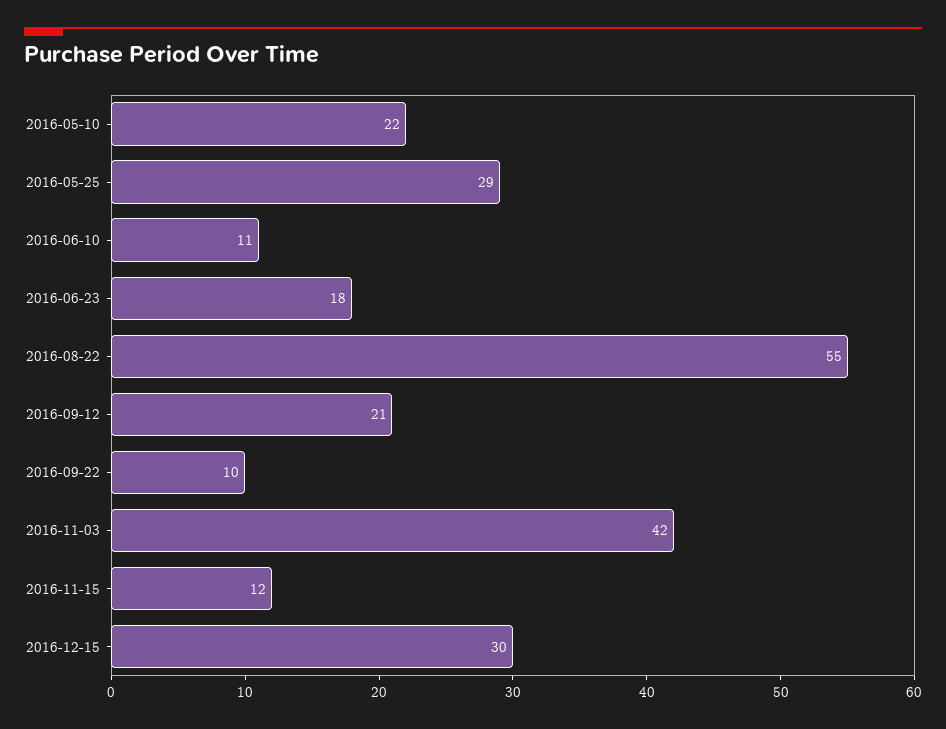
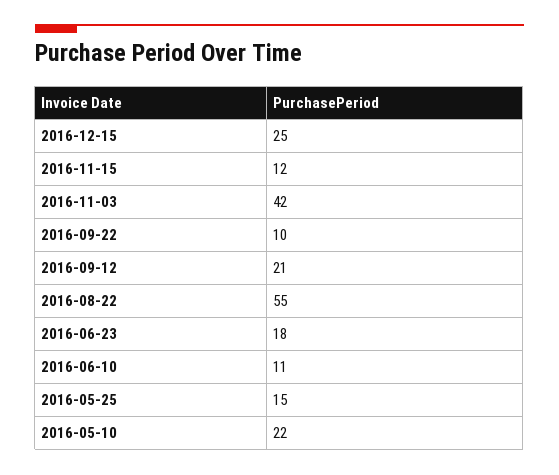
  {
    "2016-05-10": 22,
-   "2016-05-25": 29,
+   "2016-05-25": 15,
    "2016-06-10": 11,
    "2016-06-23": 18,
    "2016-08-22": 55,
    "2016-09-12": 21,
    "2016-09-22": 10,
    "2016-11-03": 42,
    "2016-11-15": 12,
-   "2016-12-15": 30
+   "2016-12-15": 25
  }

